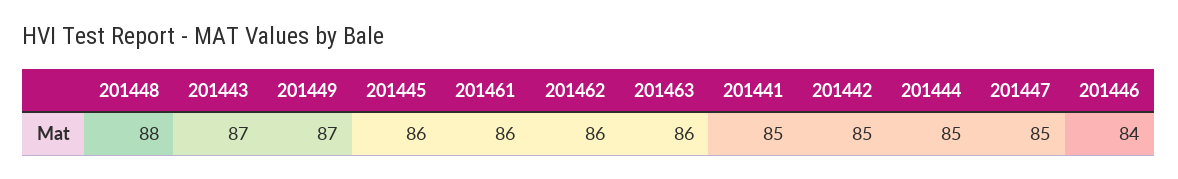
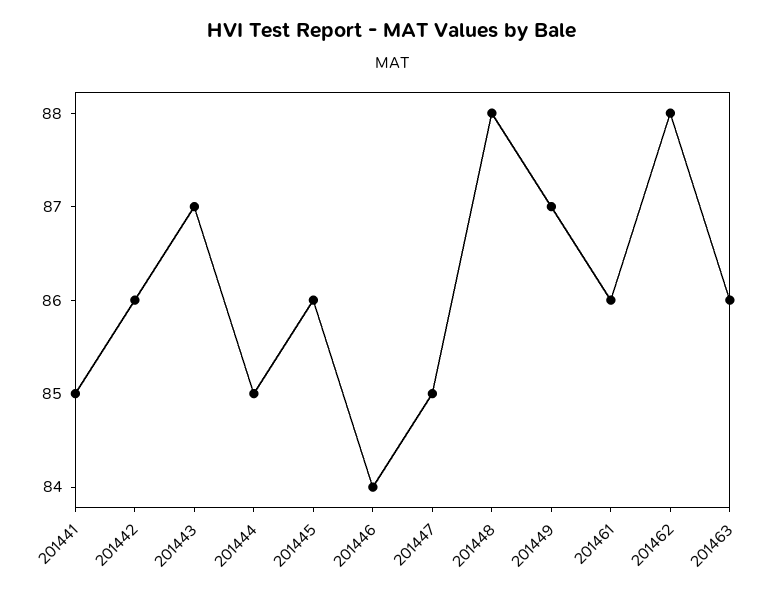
  {
    "201448": 88,
    "201443": 87,
    "201449": 87,
    "201445": 86,
    "201461": 86,
-   "201462": 86,
+   "201462": 88,
    "201463": 86,
    "201441": 85,
-   "201442": 85,
+   "201442": 86,
    "201444": 85,
    "201447": 85,
    "201446": 84
  }

